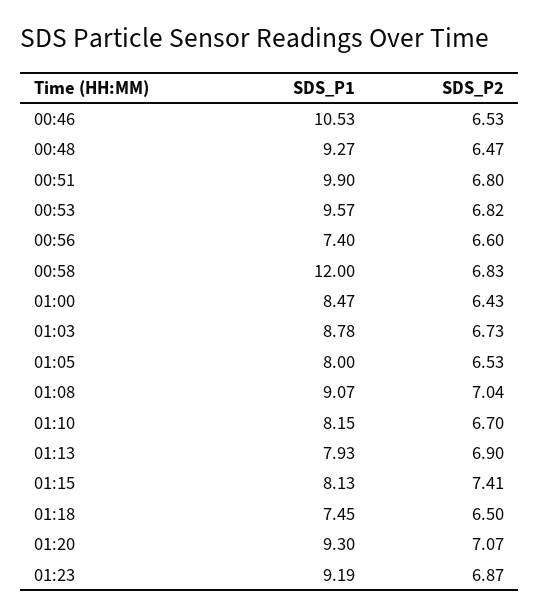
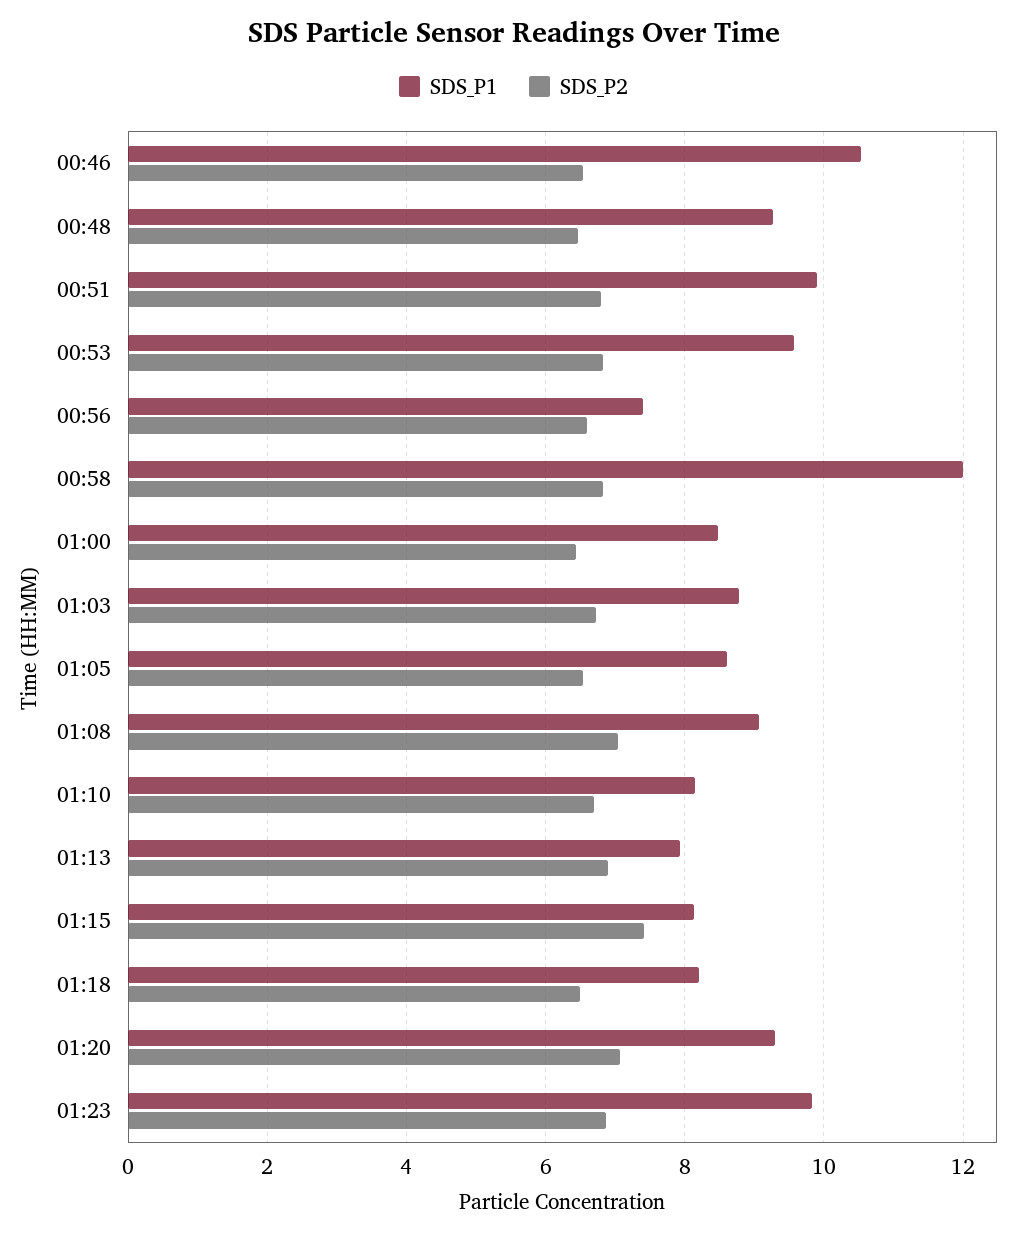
  {
    "SDS_P1": {
      "00:46": 10.53,
      "00:48": 9.27,
      "00:51": 9.9,
      "00:53": 9.57,
      "00:56": 7.4,
      "00:58": 12,
      "01:00": 8.47,
      "01:03": 8.78,
-     "01:05": 8,
+     "01:05": 8.6,
      "01:08": 9.07,
      "01:10": 8.15,
      "01:13": 7.93,
      "01:15": 8.13,
-     "01:18": 7.45,
+     "01:18": 8.2,
      "01:20": 9.3,
-     "01:23": 9.19
+     "01:23": 9.8
    },
    "SDS_P2": {
      "00:46": 6.53,
      "00:48": 6.47,
      "00:51": 6.8,
      "00:53": 6.82,
      "00:56": 6.6,
      "00:58": 6.83,
      "01:00": 6.43,
      "01:03": 6.73,
      "01:05": 6.53,
      "01:08": 7.04,
      "01:10": 6.7,
      "01:13": 6.9,
      "01:15": 7.41,
      "01:18": 6.5,
      "01:20": 7.07,
      "01:23": 6.87
    }
  }

